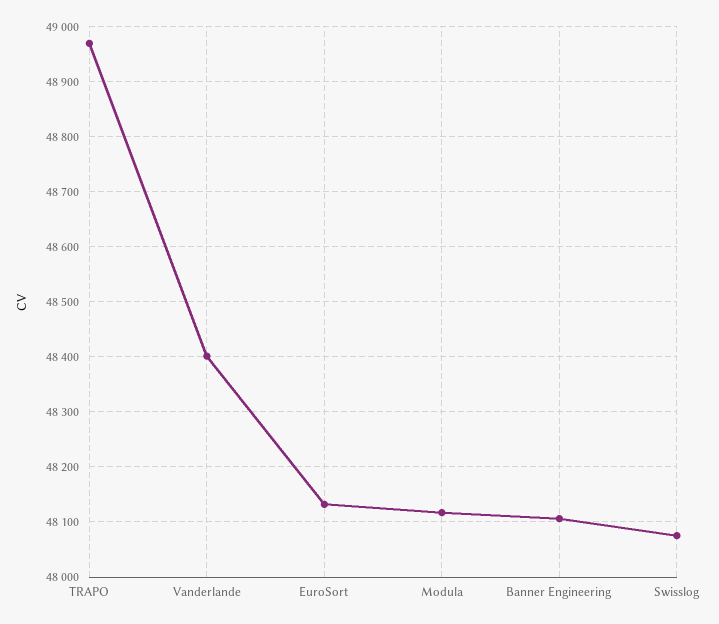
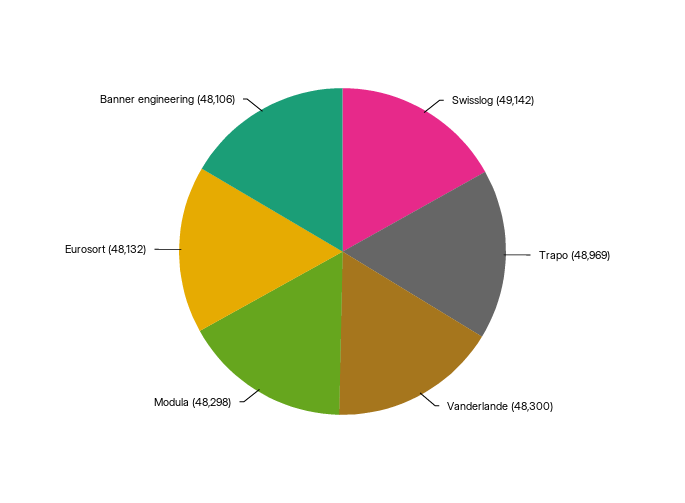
  {
    "TRAPO": 48969,
-   "Vanderlande": 48400,
+   "Vanderlande": 48300,
    "EuroSort": 48132,
-   "Modula": 48120,
+   "Modula": 48298,
    "Banner Engineering": 48106,
-   "Swisslog": 48080
+   "Swisslog": 49142
  }

